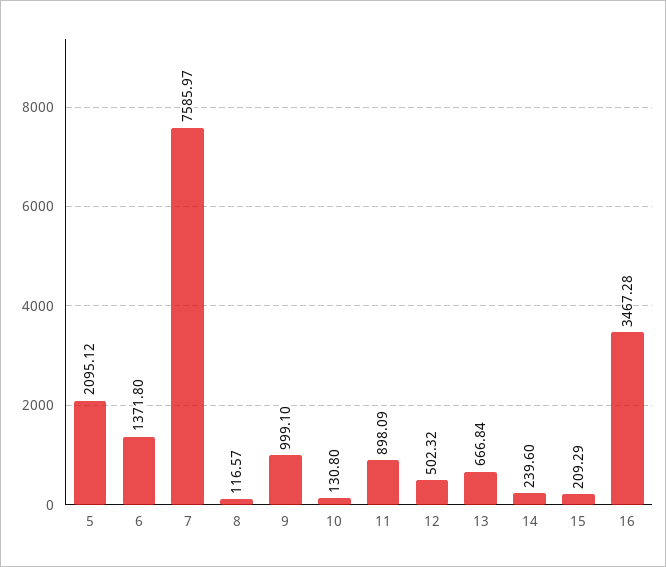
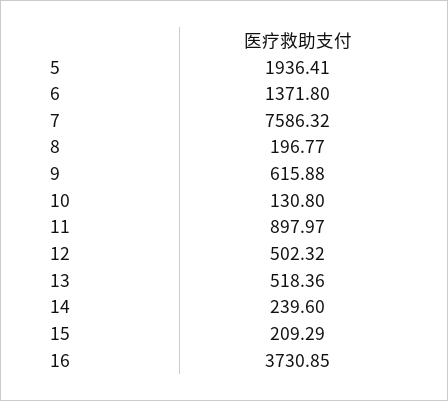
  {
-   "5": 2095.12,
+   "5": 1936.41,
    "6": 1371.8,
-   "7": 7585.97,
+   "7": 7586.32,
-   "8": 116.57,
+   "8": 196.77,
-   "9": 999.1,
+   "9": 615.88,
    "10": 130.8,
-   "11": 898.09,
+   "11": 897.97,
    "12": 502.32,
-   "13": 666.84,
+   "13": 518.36,
    "14": 239.6,
    "15": 209.29,
-   "16": 3467.28
+   "16": 3730.85
  }

